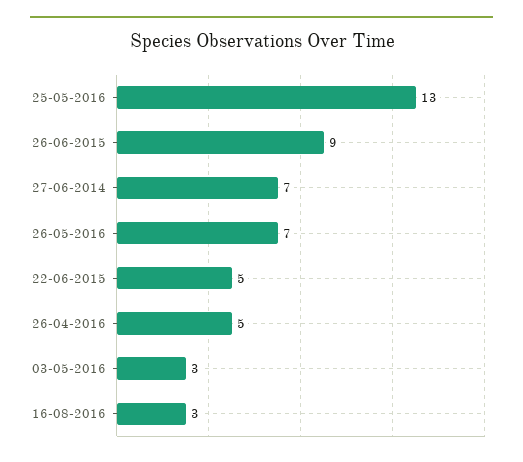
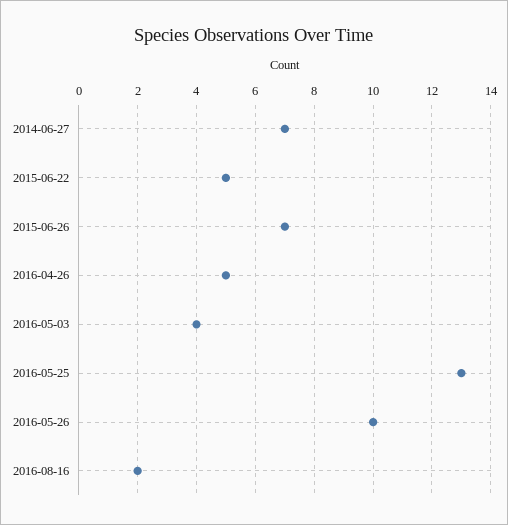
  {
    "25-05-2016": 13,
-   "26-06-2015": 9,
+   "26-06-2015": 7,
    "27-06-2014": 7,
-   "26-05-2016": 7,
+   "26-05-2016": 10,
    "22-06-2015": 5,
    "26-04-2016": 5,
-   "03-05-2016": 3,
+   "03-05-2016": 4,
-   "16-08-2016": 3
+   "16-08-2016": 2
  }

